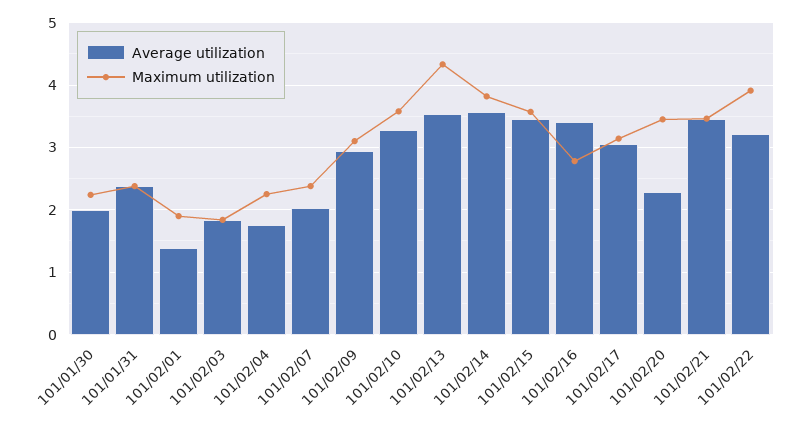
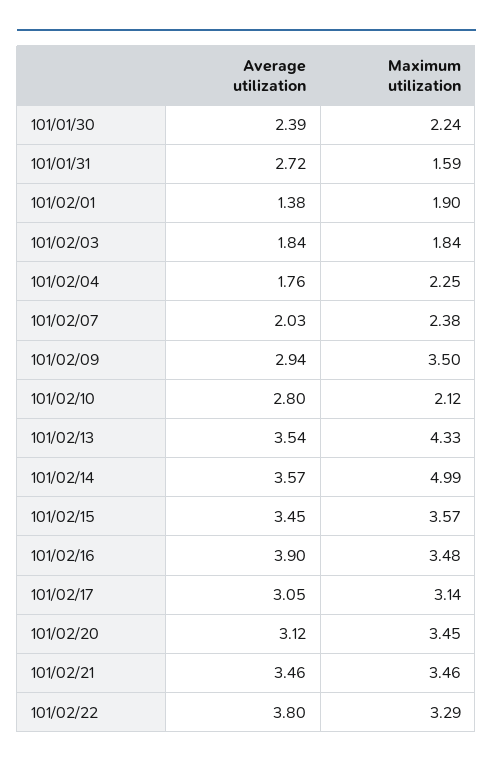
  {
    "Average utilization": {
-     "101/01/30": 2,
+     "101/01/30": 2.39,
-     "101/01/31": 2.4,
+     "101/01/31": 2.72,
      "101/02/01": 1.38,
      "101/02/03": 1.84,
      "101/02/04": 1.76,
      "101/02/07": 2.03,
      "101/02/09": 2.94,
-     "101/02/10": 3.3,
+     "101/02/10": 2.8,
      "101/02/13": 3.54,
      "101/02/14": 3.57,
      "101/02/15": 3.45,
-     "101/02/16": 3.4,
+     "101/02/16": 3.9,
      "101/02/17": 3.05,
-     "101/02/20": 2.3,
+     "101/02/20": 3.12,
      "101/02/21": 3.46,
-     "101/02/22": 3.2
+     "101/02/22": 3.8
    },
    "Maximum utilization": {
      "101/01/30": 2.24,
-     "101/01/31": 2.4,
+     "101/01/31": 1.59,
      "101/02/01": 1.9,
      "101/02/03": 1.84,
      "101/02/04": 2.25,
      "101/02/07": 2.38,
-     "101/02/09": 3.1,
+     "101/02/09": 3.5,
-     "101/02/10": 3.6,
+     "101/02/10": 2.12,
      "101/02/13": 4.33,
-     "101/02/14": 3.8,
+     "101/02/14": 4.99,
      "101/02/15": 3.57,
-     "101/02/16": 2.8,
+     "101/02/16": 3.48,
      "101/02/17": 3.14,
      "101/02/20": 3.45,
      "101/02/21": 3.46,
-     "101/02/22": 3.9
+     "101/02/22": 3.29
    }
  }

